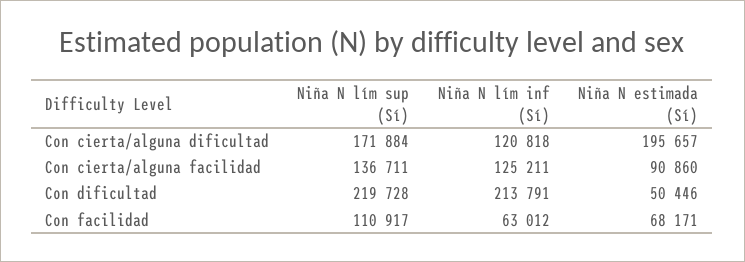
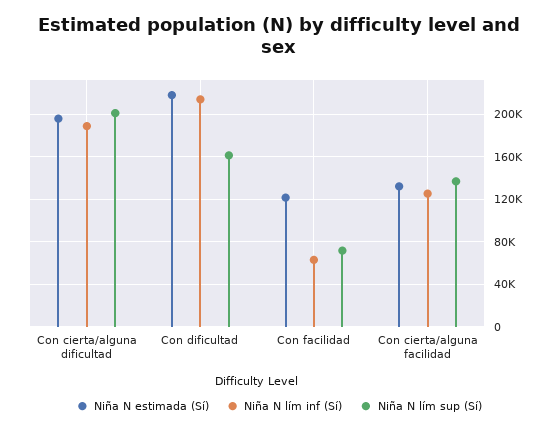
  {
    "Niña N lím sup (Sí)": {
-     "Con cierta/alguna dificultad": 171884,
+     "Con cierta/alguna dificultad": 200000,
      "Con cierta/alguna facilidad": 136711,
-     "Con dificultad": 219728,
+     "Con dificultad": 160000,
-     "Con facilidad": 110917
+     "Con facilidad": 70000
    },
    "Niña N lím inf (Sí)": {
-     "Con cierta/alguna dificultad": 120818,
+     "Con cierta/alguna dificultad": 190000,
      "Con cierta/alguna facilidad": 125211,
      "Con dificultad": 213791,
      "Con facilidad": 63012
    },
    "Niña N estimada (Sí)": {
      "Con cierta/alguna dificultad": 195657,
-     "Con cierta/alguna facilidad": 90860,
+     "Con cierta/alguna facilidad": 130000,
-     "Con dificultad": 50446,
+     "Con dificultad": 220000,
-     "Con facilidad": 68171
+     "Con facilidad": 120000
    }
  }

